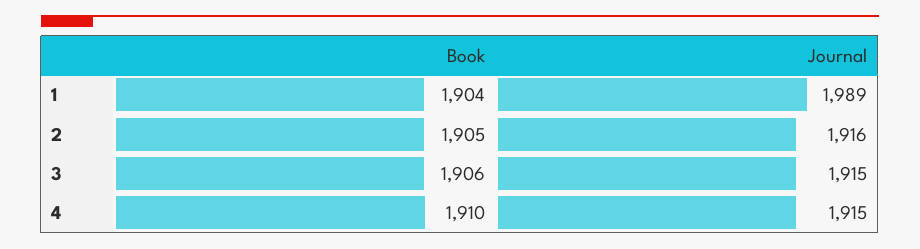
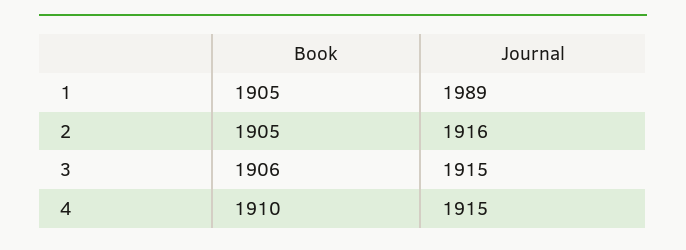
  {
    "Book": {
-     "1": 1904,
+     "1": 1905,
      "2": 1905,
      "3": 1906,
      "4": 1910
    },
    "Journal": {
      "1": 1989,
      "2": 1916,
      "3": 1915,
      "4": 1915
    }
  }

